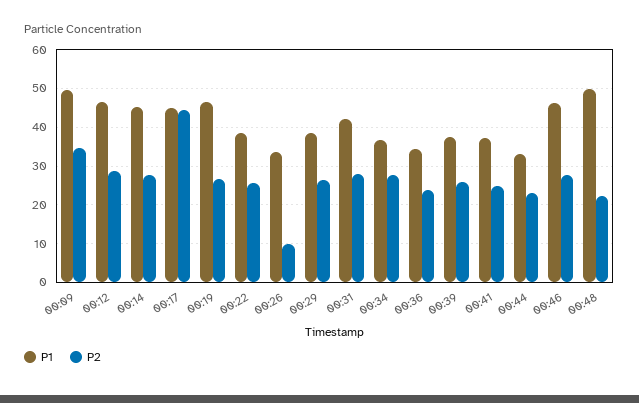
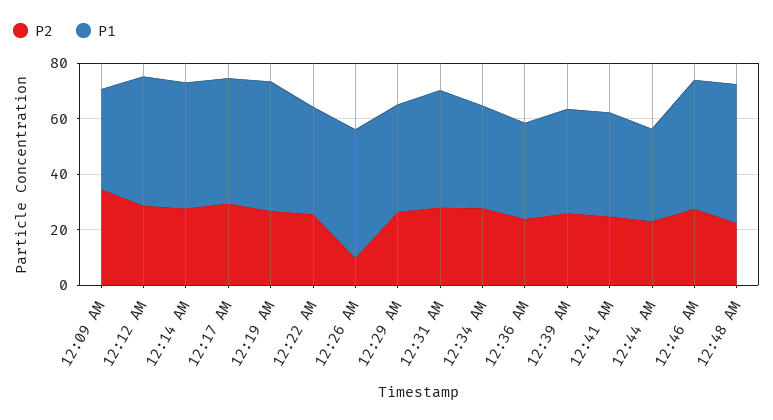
  {
    "P1": {
-     "00:09": 50,
+     "00:09": 35,
      "00:12": 46,
      "00:14": 46,
      "00:17": 46,
      "00:19": 46,
      "00:22": 38,
-     "00:26": 34,
+     "00:26": 45,
      "00:29": 38,
      "00:31": 42,
      "00:34": 36,
      "00:36": 34,
      "00:39": 38,
      "00:41": 38,
      "00:44": 34,
      "00:46": 46,
      "00:48": 50
    },
    "P2": {
      "00:09": 34,
      "00:12": 28,
      "00:14": 28,
-     "00:17": 44,
+     "00:17": 30,
      "00:19": 26,
      "00:22": 26,
      "00:26": 10,
      "00:29": 26,
      "00:31": 28,
      "00:34": 28,
      "00:36": 24,
      "00:39": 26,
      "00:41": 24,
      "00:44": 24,
      "00:46": 28,
      "00:48": 22
    }
  }

